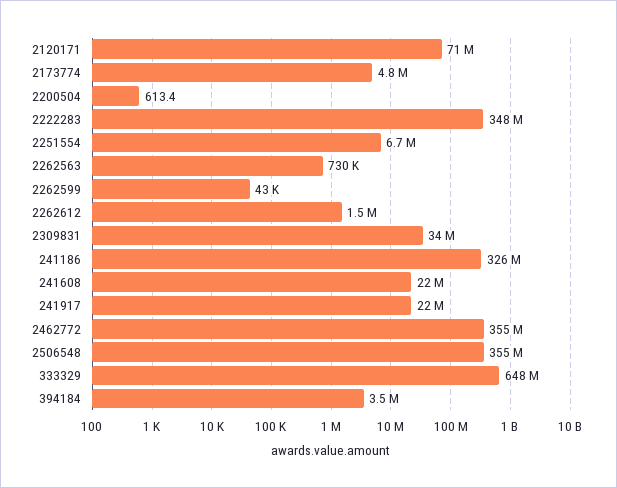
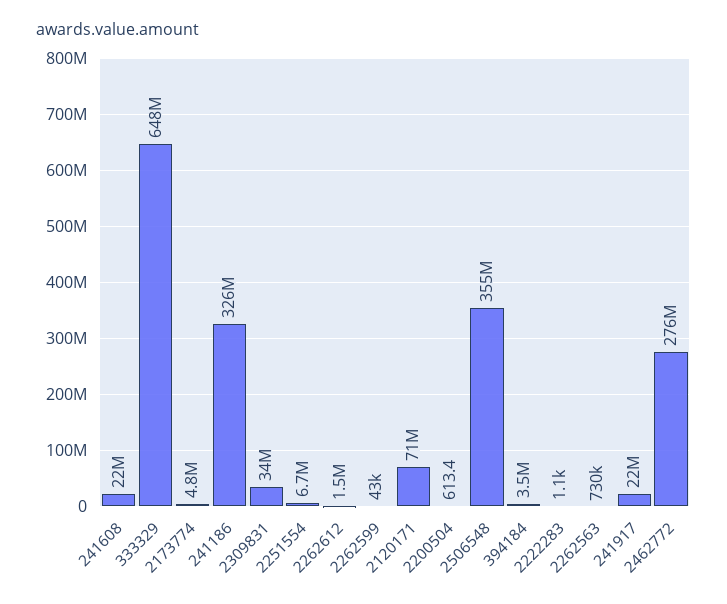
  {
    "2120171": 71000000,
    "2173774": 4800000,
    "2200504": 613.4,
-   "2222283": 348000000,
+   "2222283": 1100,
    "2251554": 6700000,
    "2262563": 730000,
    "2262599": 43000,
    "2262612": 1500000,
    "2309831": 34000000,
    "241186": 326000000,
    "241608": 22000000,
    "241917": 22000000,
-   "2462772": 355000000,
+   "2462772": 276000000,
    "2506548": 355000000,
    "333329": 648000000,
    "394184": 3500000
  }

